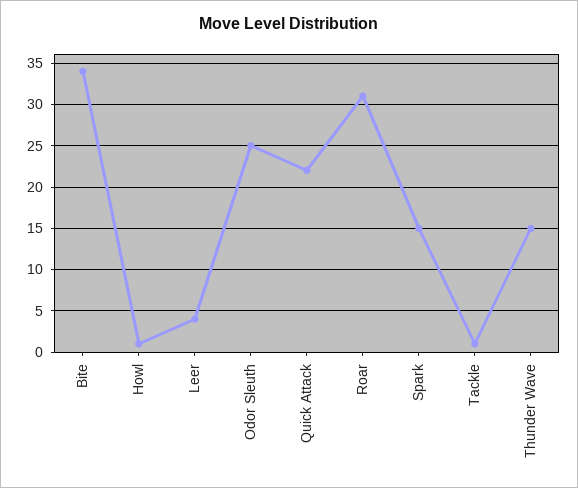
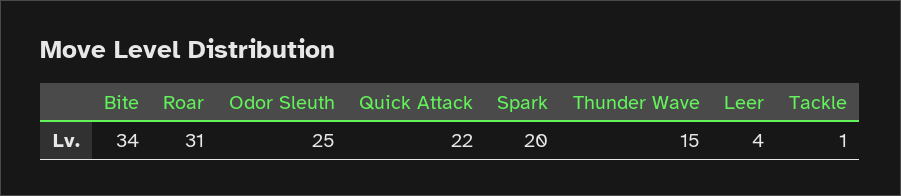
  {
    "Bite": 34,
-   "Howl": 1,
    "Leer": 4,
    "Odor Sleuth": 25,
    "Quick Attack": 22,
    "Roar": 31,
-   "Spark": 15,
+   "Spark": 20,
    "Tackle": 1,
    "Thunder Wave": 15
  }

